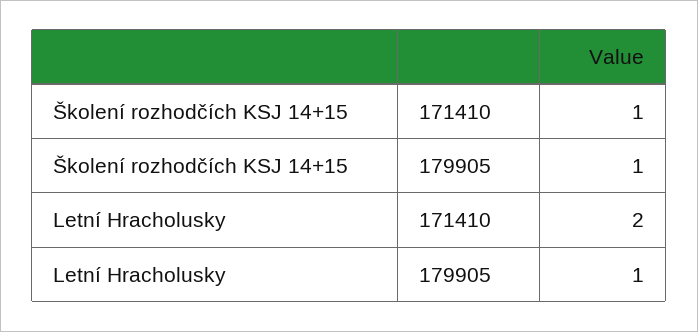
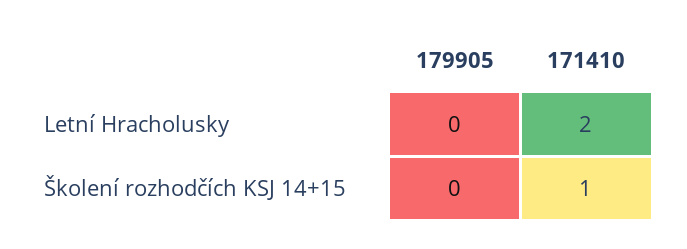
  {
    "Školení rozhodčích KSJ 14+15": {
      "171410": 1,
-     "179905": 1
+     "179905": 0
    },
    "Letní Hracholusky": {
      "171410": 2,
-     "179905": 1
+     "179905": 0
    }
  }

